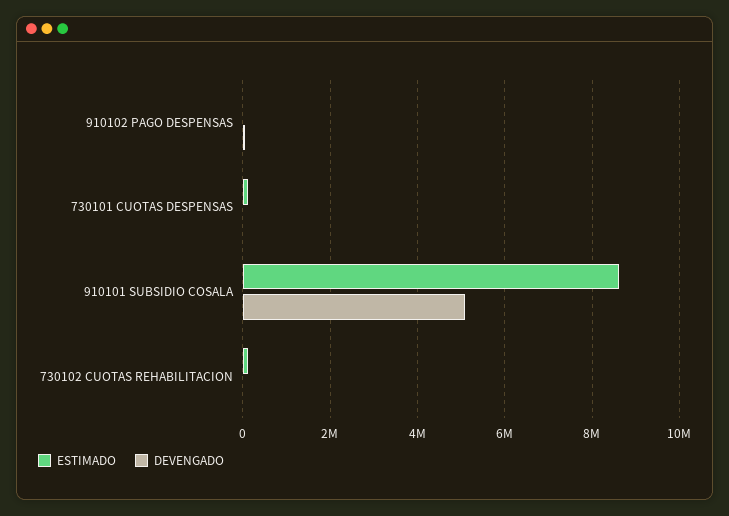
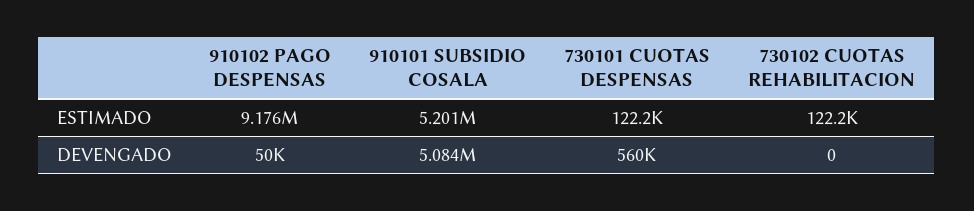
  {
    "ESTIMADO": {
-     "910102 PAGO DESPENSAS": 0,
+     "910102 PAGO DESPENSAS": 9176000,
      "730101 CUOTAS DESPENSAS": 122200,
-     "910101 SUBSIDIO COSALA": 8600000,
+     "910101 SUBSIDIO COSALA": 5201000,
      "730102 CUOTAS REHABILITACION": 122200
    },
    "DEVENGADO": {
      "910102 PAGO DESPENSAS": 50000,
-     "730101 CUOTAS DESPENSAS": 0,
+     "730101 CUOTAS DESPENSAS": 560000,
      "910101 SUBSIDIO COSALA": 5084000,
      "730102 CUOTAS REHABILITACION": 0
    }
  }

